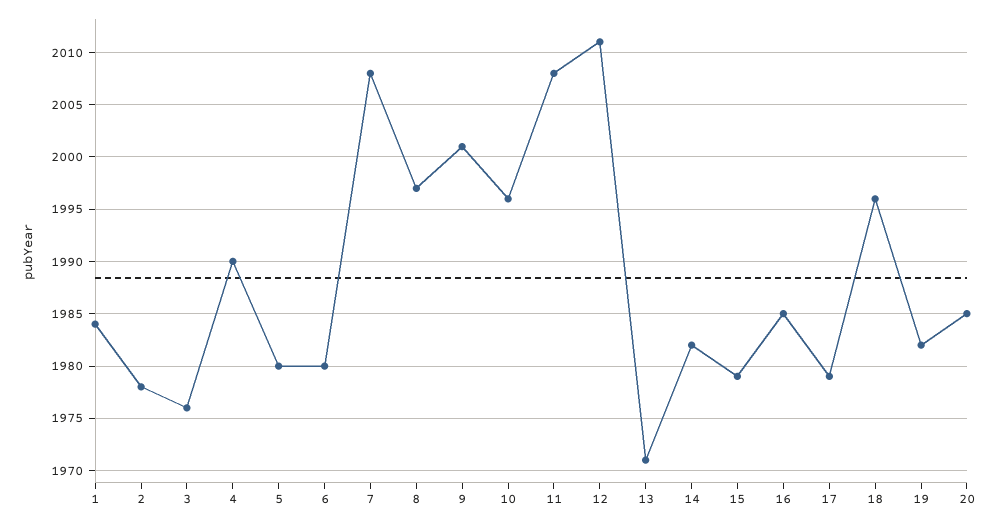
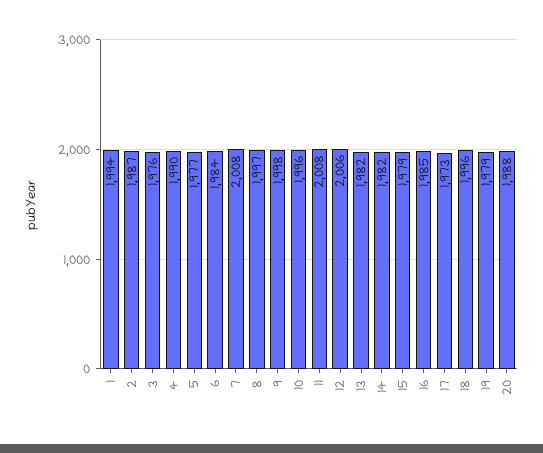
  {
-   "1": 1984,
+   "1": 1994,
-   "2": 1978,
+   "2": 1987,
    "3": 1976,
    "4": 1990,
-   "5": 1980,
+   "5": 1977,
-   "6": 1980,
+   "6": 1984,
    "7": 2008,
    "8": 1997,
-   "9": 2001,
+   "9": 1998,
    "10": 1996,
    "11": 2008,
-   "12": 2011,
+   "12": 2006,
-   "13": 1971,
+   "13": 1982,
    "14": 1982,
    "15": 1979,
    "16": 1985,
-   "17": 1979,
+   "17": 1973,
    "18": 1996,
-   "19": 1982,
+   "19": 1979,
-   "20": 1985
+   "20": 1988
  }

